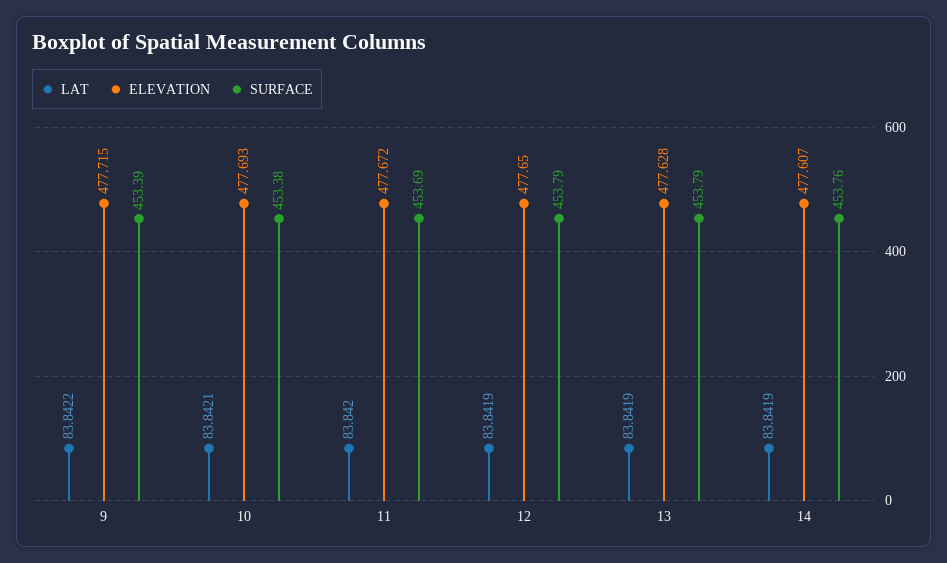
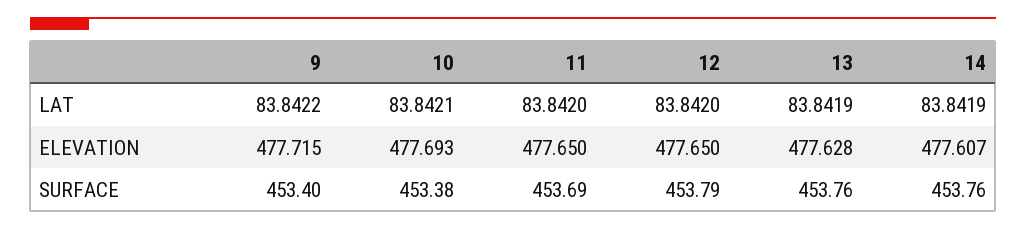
  {
    "LAT": {
      "9": 83.8422,
      "10": 83.8421,
      "11": 83.842,
-     "12": 83.8419,
+     "12": 83.842,
      "13": 83.8419,
      "14": 83.8419
    },
    "ELEVATION": {
      "9": 477.715,
      "10": 477.693,
-     "11": 477.672,
+     "11": 477.65,
      "12": 477.65,
      "13": 477.628,
      "14": 477.607
    },
    "SURFACE": {
-     "9": 453.39,
+     "9": 453.4,
      "10": 453.38,
      "11": 453.69,
      "12": 453.79,
-     "13": 453.79,
+     "13": 453.76,
      "14": 453.76
    }
  }

